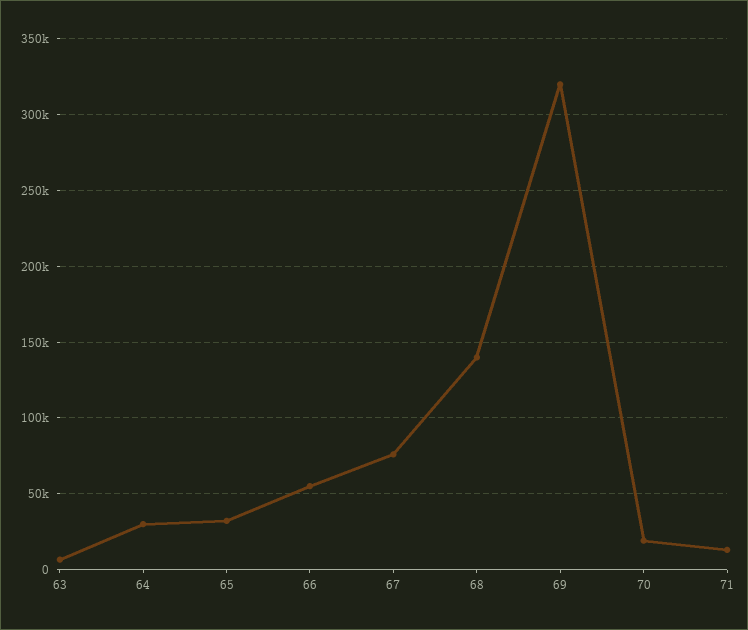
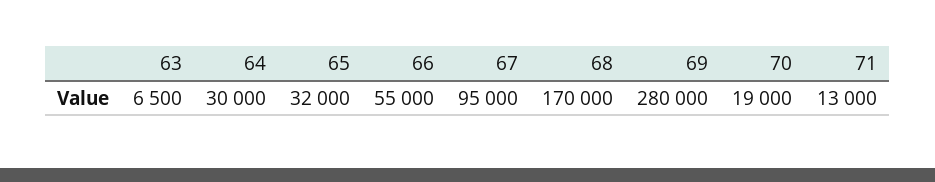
  {
    "63": 6500,
    "64": 30000,
    "65": 32000,
    "66": 55000,
-   "67": 75000,
+   "67": 95000,
-   "68": 140000,
+   "68": 170000,
-   "69": 320000,
+   "69": 280000,
    "70": 19000,
    "71": 13000
  }

